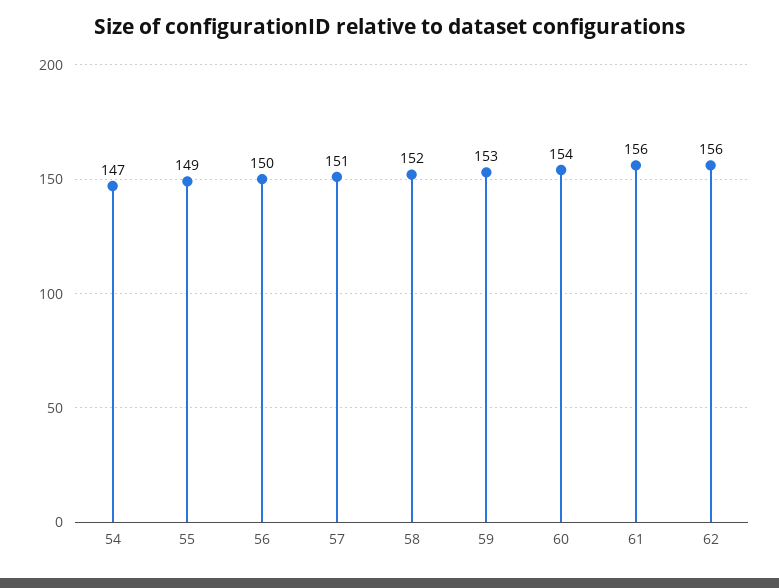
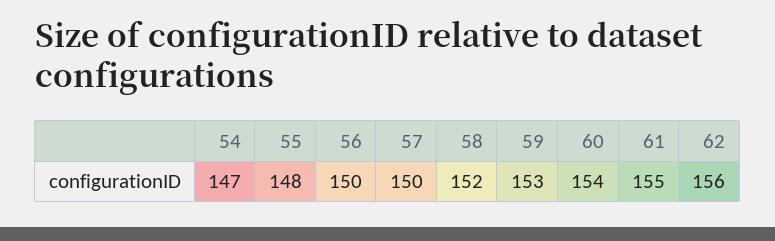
  {
    "54": 147,
-   "55": 149,
+   "55": 148,
    "56": 150,
-   "57": 151,
+   "57": 150,
    "58": 152,
    "59": 153,
    "60": 154,
-   "61": 156,
+   "61": 155,
    "62": 156
  }

